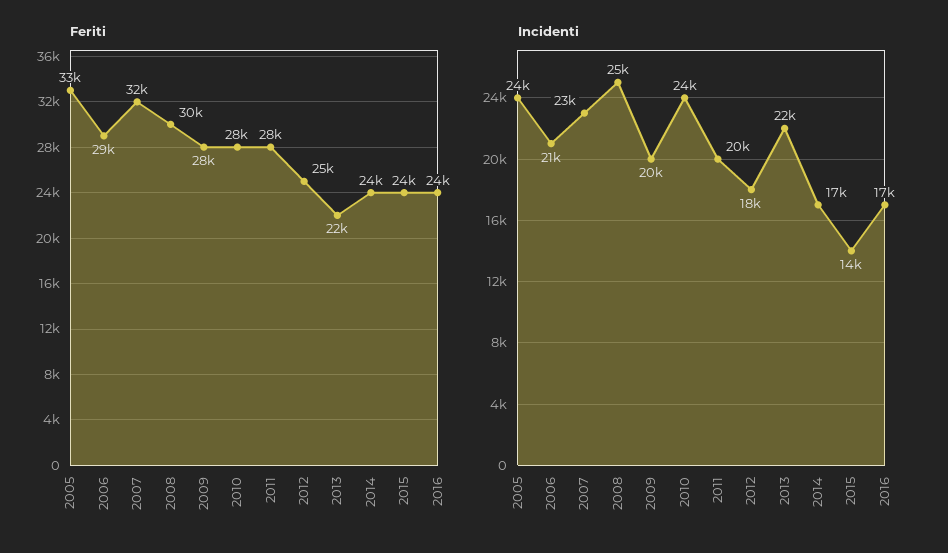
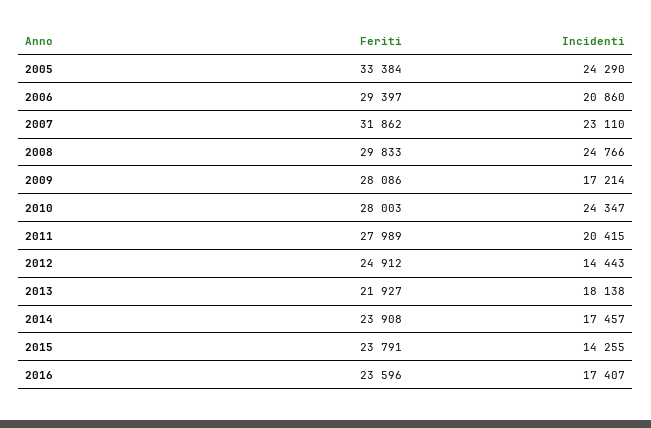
  {
    "Feriti": {
      "2005": 33384,
      "2006": 29397,
      "2007": 31862,
      "2008": 29833,
      "2009": 28086,
      "2010": 28003,
      "2011": 27989,
      "2012": 24912,
      "2013": 21927,
      "2014": 23908,
      "2015": 23791,
      "2016": 23596
    },
    "Incidenti": {
      "2005": 24290,
      "2006": 20860,
      "2007": 23110,
      "2008": 24766,
-     "2009": 20000,
+     "2009": 17214,
      "2010": 24347,
      "2011": 20415,
-     "2012": 18000,
+     "2012": 14443,
-     "2013": 22000,
+     "2013": 18138,
      "2014": 17457,
      "2015": 14255,
      "2016": 17407
    }
  }

